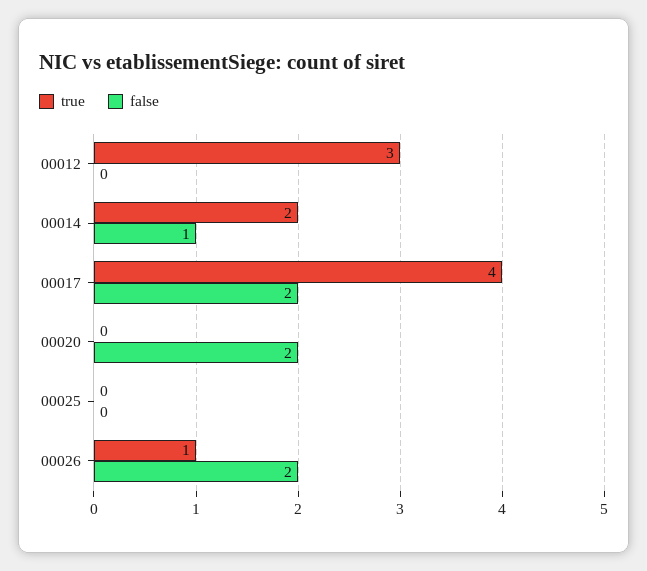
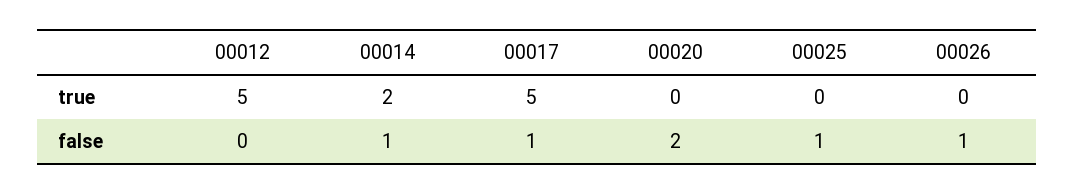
  {
    "true": {
-     "00012": 3,
+     "00012": 5,
      "00014": 2,
-     "00017": 4,
+     "00017": 5,
      "00020": 0,
      "00025": 0,
-     "00026": 1
+     "00026": 0
    },
    "false": {
      "00012": 0,
      "00014": 1,
-     "00017": 2,
+     "00017": 1,
      "00020": 2,
-     "00025": 0,
+     "00025": 1,
-     "00026": 2
+     "00026": 1
    }
  }

